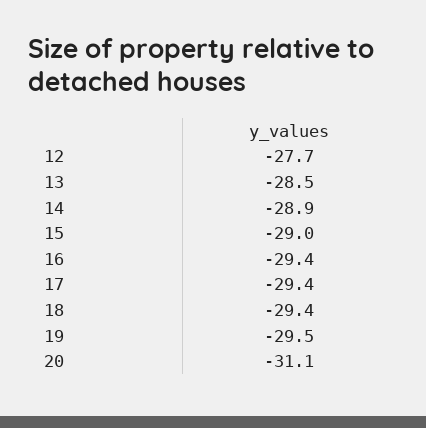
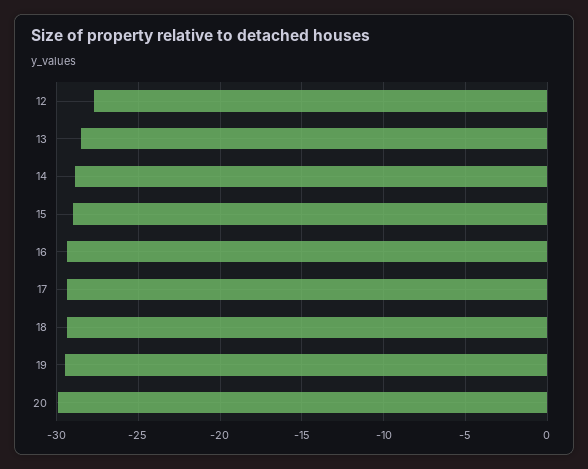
  {
    "12": -27.7,
    "13": -28.5,
    "14": -28.9,
    "15": -29,
    "16": -29.4,
    "17": -29.4,
    "18": -29.4,
    "19": -29.5,
-   "20": -31.1
+   "20": -30
  }

